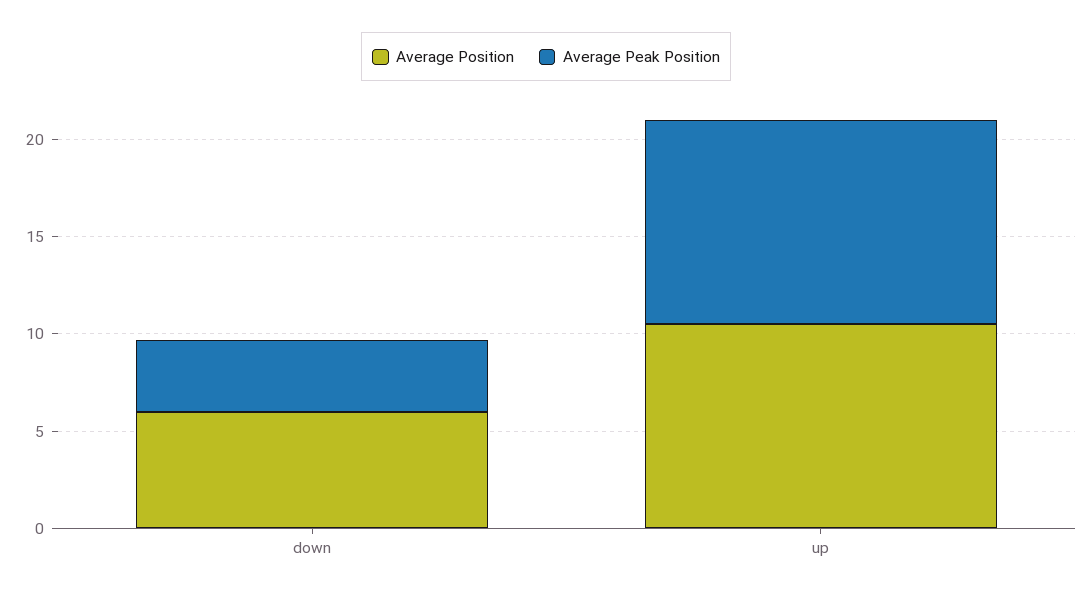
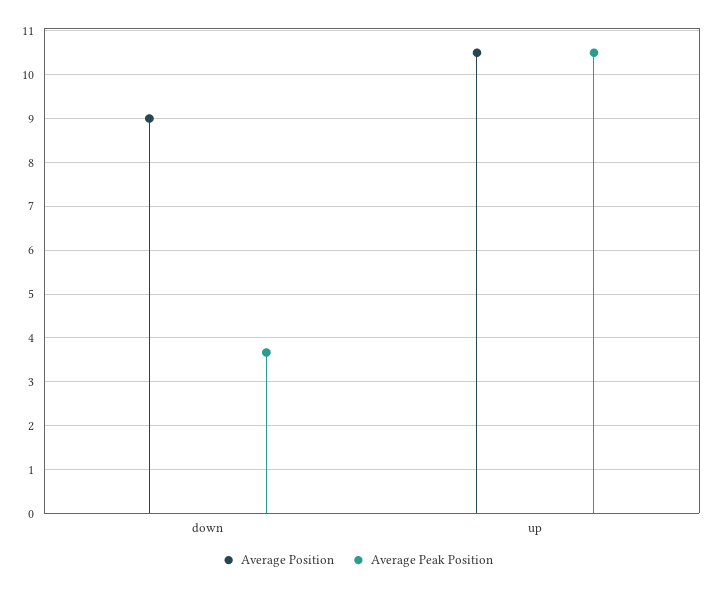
  {
    "Average Position": {
-     "down": 6,
+     "down": 9,
      "up": 10.6
    },
    "Average Peak Position": {
      "down": 3.6,
      "up": 10.6
    }
  }

